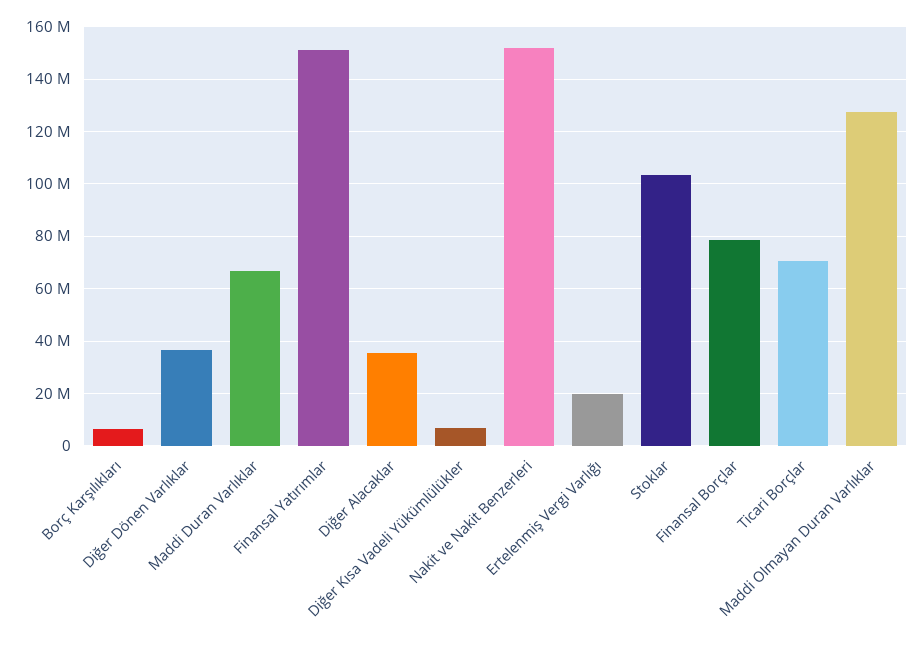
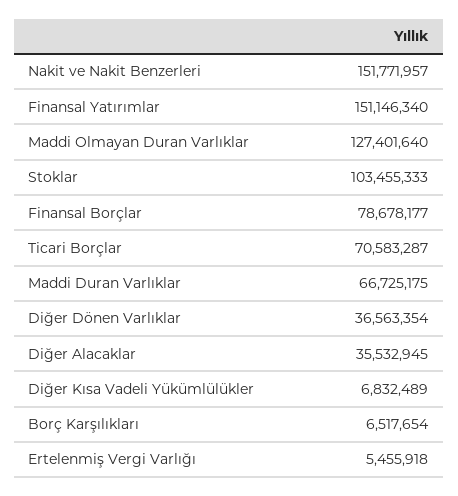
  {
    "Borç Karşılıkları": 6517654,
    "Diğer Dönen Varlıklar": 36563354,
    "Maddi Duran Varlıklar": 66725175,
    "Finansal Yatırımlar": 151146340,
    "Diğer Alacaklar": 35532945,
    "Diğer Kısa Vadeli Yükümlülükler": 6832489,
    "Nakit ve Nakit Benzerleri": 151771957,
-   "Ertelenmiş Vergi Varlığı": 20000000,
+   "Ertelenmiş Vergi Varlığı": 5455918,
    "Stoklar": 103455333,
    "Finansal Borçlar": 78678177,
    "Ticari Borçlar": 70583287,
    "Maddi Olmayan Duran Varlıklar": 127401640
  }

